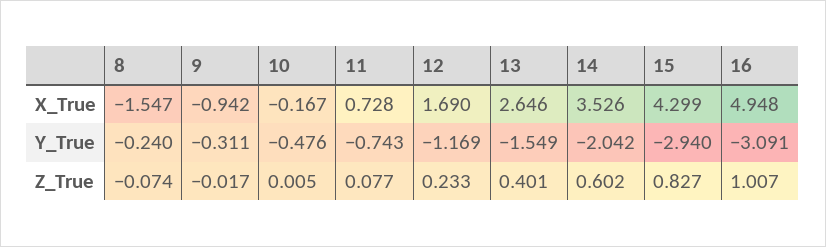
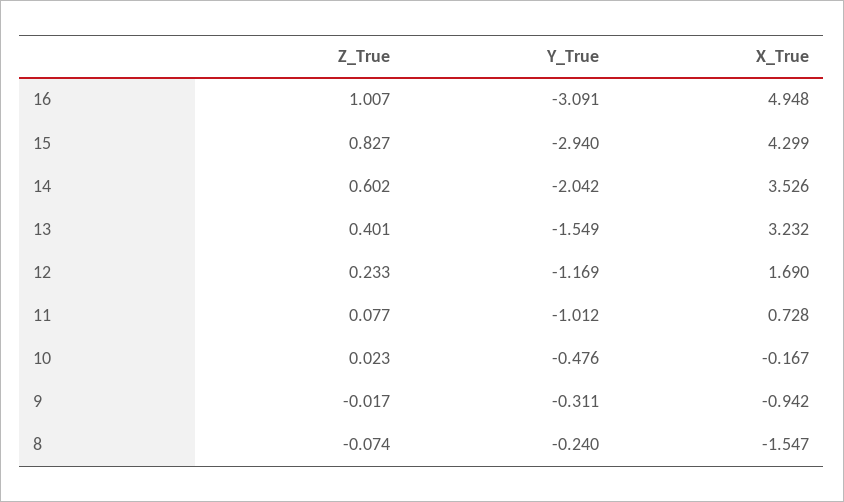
  {
    "8": {
      "X_True": -1.547,
      "Y_True": -0.24,
      "Z_True": -0.074
    },
    "9": {
      "X_True": -0.942,
      "Y_True": -0.311,
      "Z_True": -0.017
    },
    "10": {
      "X_True": -0.167,
      "Y_True": -0.476,
-     "Z_True": 0.005
+     "Z_True": 0.023
    },
    "11": {
      "X_True": 0.728,
-     "Y_True": -0.743,
+     "Y_True": -1.012,
      "Z_True": 0.077
    },
    "12": {
      "X_True": 1.69,
      "Y_True": -1.169,
      "Z_True": 0.233
    },
    "13": {
-     "X_True": 2.646,
+     "X_True": 3.232,
      "Y_True": -1.549,
      "Z_True": 0.401
    },
    "14": {
      "X_True": 3.526,
      "Y_True": -2.042,
      "Z_True": 0.602
    },
    "15": {
      "X_True": 4.299,
      "Y_True": -2.94,
      "Z_True": 0.827
    },
    "16": {
      "X_True": 4.948,
      "Y_True": -3.091,
      "Z_True": 1.007
    }
  }

